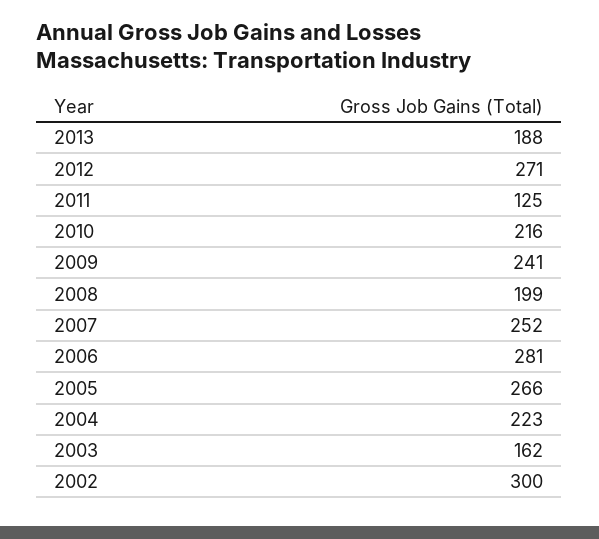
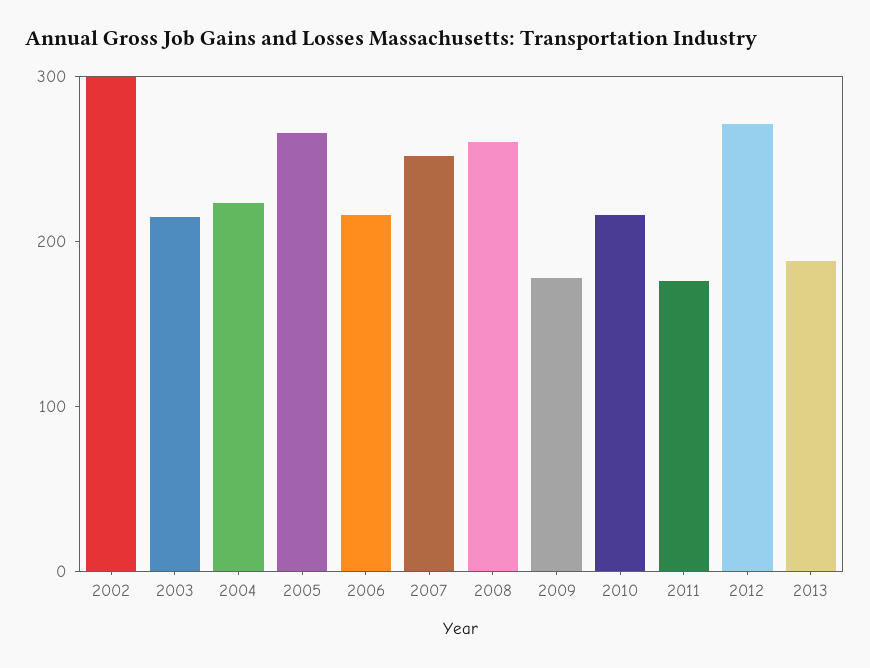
  {
    "2013": 188,
    "2012": 271,
-   "2011": 125,
+   "2011": 180,
    "2010": 216,
-   "2009": 241,
+   "2009": 180,
-   "2008": 199,
+   "2008": 260,
    "2007": 252,
-   "2006": 281,
+   "2006": 220,
    "2005": 266,
    "2004": 223,
-   "2003": 162,
+   "2003": 220,
    "2002": 300
  }

